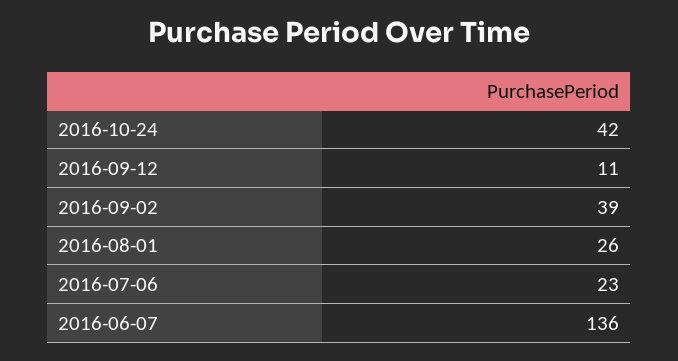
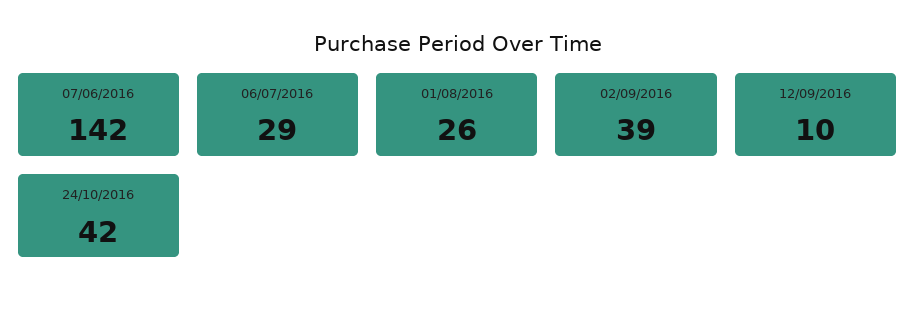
  {
    "2016-10-24": 42,
-   "2016-09-12": 11,
+   "2016-09-12": 10,
    "2016-09-02": 39,
    "2016-08-01": 26,
-   "2016-07-06": 23,
+   "2016-07-06": 29,
-   "2016-06-07": 136
+   "2016-06-07": 142
  }

